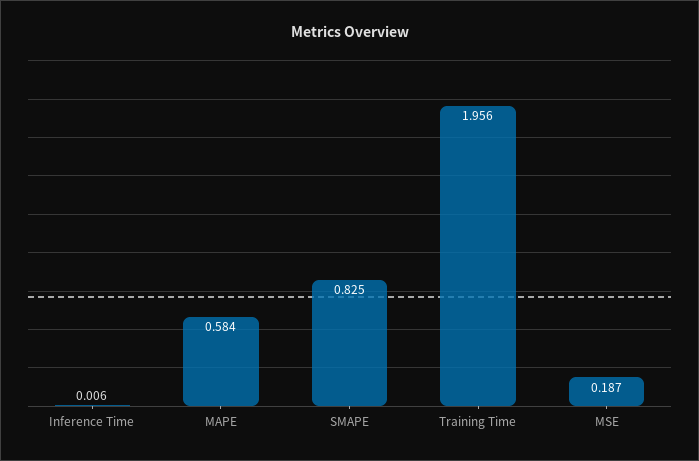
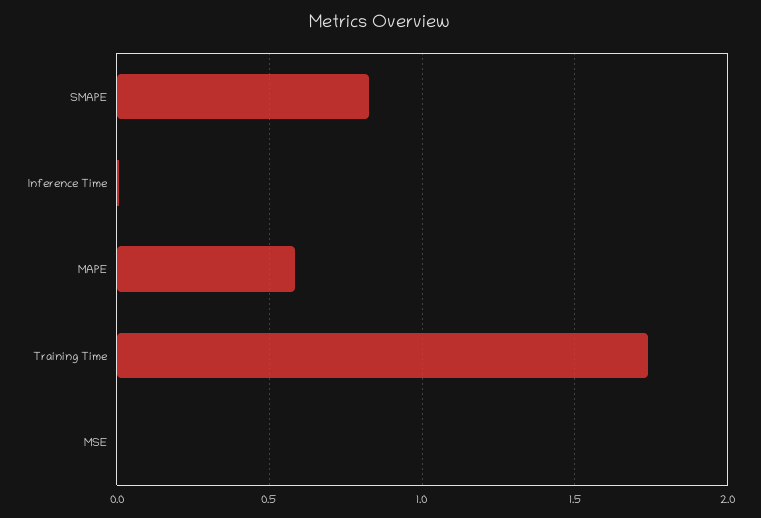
  {
    "Inference Time": 0.006,
    "MAPE": 0.584,
    "SMAPE": 0.825,
-   "Training Time": 1.956,
+   "Training Time": 1.75,
-   "MSE": 0.187
+   "MSE": 0
  }

